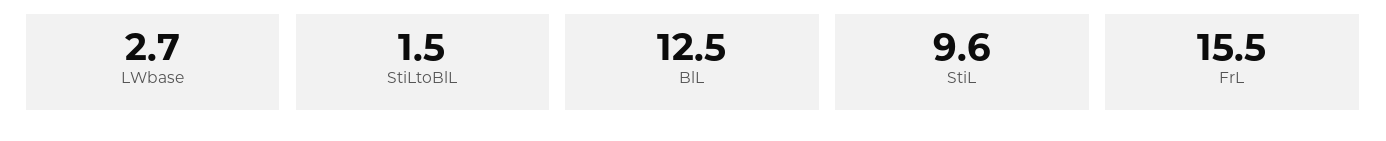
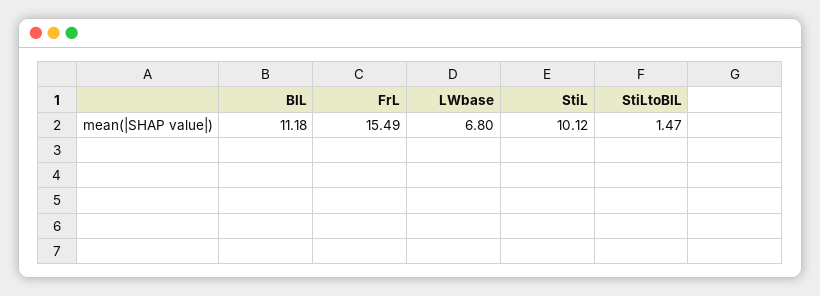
  {
-   "LWbase": 2.7,
+   "LWbase": 6.8,
    "StiLtoBlL": 1.47,
-   "BlL": 12.5,
+   "BlL": 11.18,
-   "StiL": 9.6,
+   "StiL": 10.12,
    "FrL": 15.49
  }

